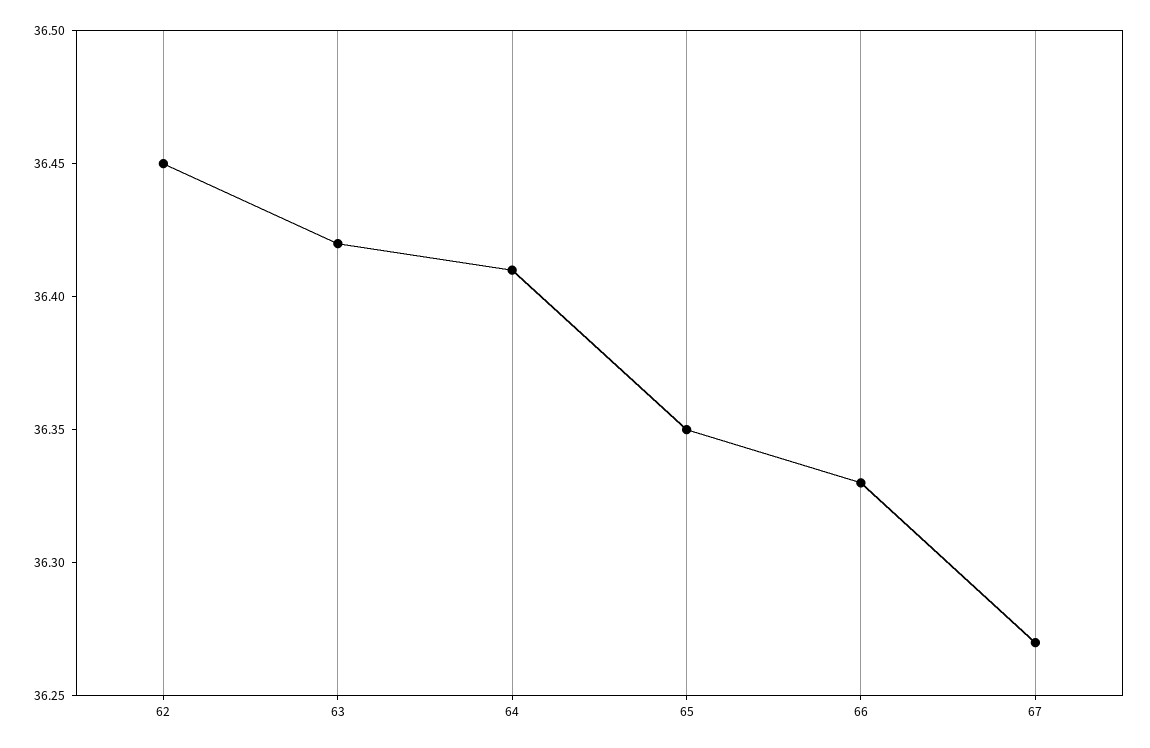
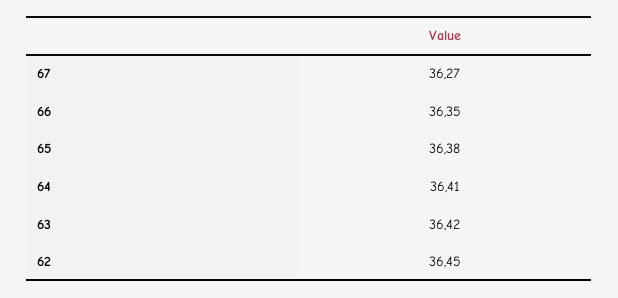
  {
    "62": 36.45,
    "63": 36.42,
    "64": 36.41,
-   "65": 36.35,
+   "65": 36.38,
-   "66": 36.33,
+   "66": 36.35,
    "67": 36.27
  }

